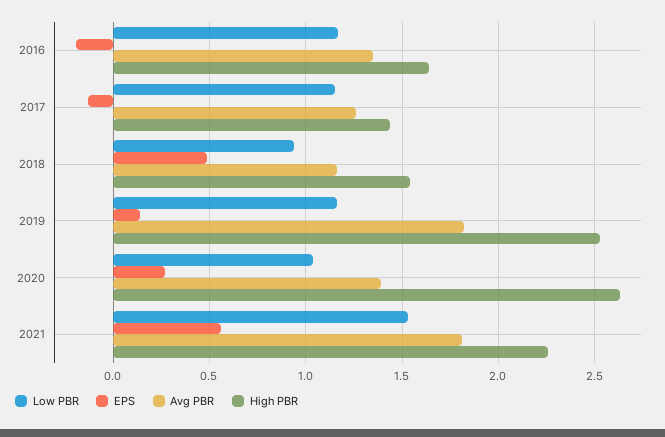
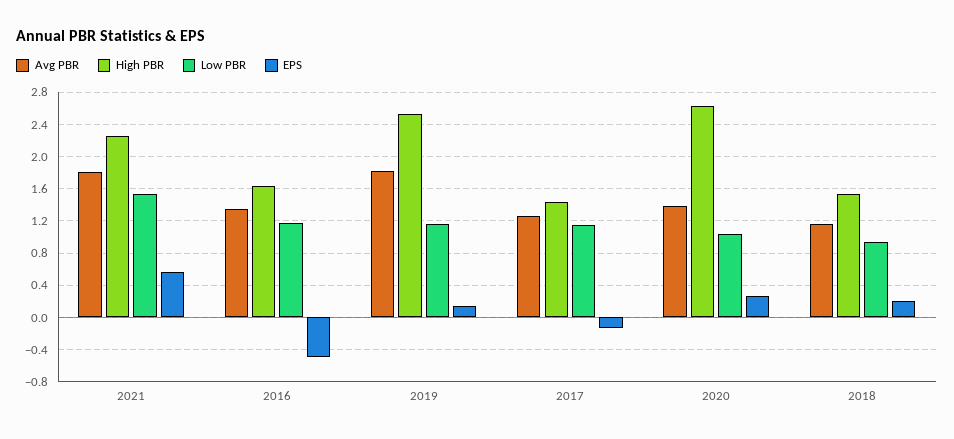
  {
    "Low PBR": {
      "2016": 1.15,
      "2017": 1.15,
      "2018": 0.95,
      "2019": 1.15,
      "2020": 1.05,
      "2021": 1.55
    },
    "EPS": {
-     "2016": -0.2,
+     "2016": -0.5,
      "2017": -0.15,
-     "2018": 0.5,
+     "2018": 0.2,
      "2019": 0.15,
      "2020": 0.25,
      "2021": 0.55
    },
    "Avg PBR": {
      "2016": 1.35,
      "2017": 1.25,
      "2018": 1.15,
      "2019": 1.8,
      "2020": 1.4,
      "2021": 1.8
    },
    "High PBR": {
      "2016": 1.65,
      "2017": 1.45,
      "2018": 1.55,
      "2019": 2.55,
      "2020": 2.65,
      "2021": 2.25
    }
  }

